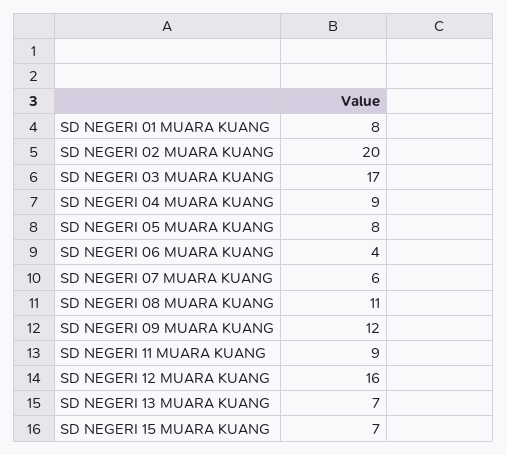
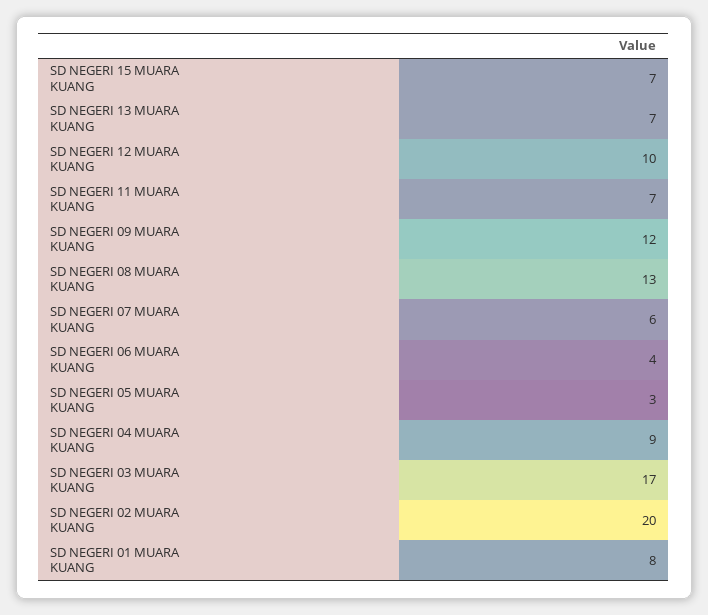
  {
    "SD NEGERI 01 MUARA KUANG": 8,
    "SD NEGERI 02 MUARA KUANG": 20,
    "SD NEGERI 03 MUARA KUANG": 17,
    "SD NEGERI 04 MUARA KUANG": 9,
-   "SD NEGERI 05 MUARA KUANG": 8,
+   "SD NEGERI 05 MUARA KUANG": 3,
    "SD NEGERI 06 MUARA KUANG": 4,
    "SD NEGERI 07 MUARA KUANG": 6,
-   "SD NEGERI 08 MUARA KUANG": 11,
+   "SD NEGERI 08 MUARA KUANG": 13,
    "SD NEGERI 09 MUARA KUANG": 12,
-   "SD NEGERI 11 MUARA KUANG": 9,
+   "SD NEGERI 11 MUARA KUANG": 7,
-   "SD NEGERI 12 MUARA KUANG": 16,
+   "SD NEGERI 12 MUARA KUANG": 10,
    "SD NEGERI 13 MUARA KUANG": 7,
    "SD NEGERI 15 MUARA KUANG": 7
  }

